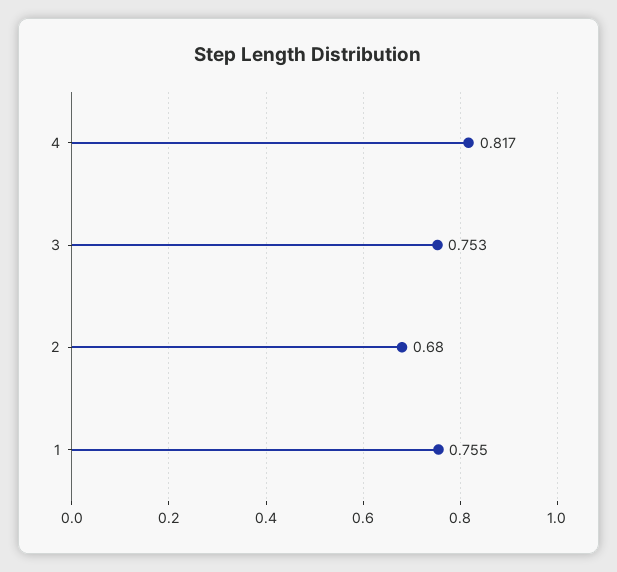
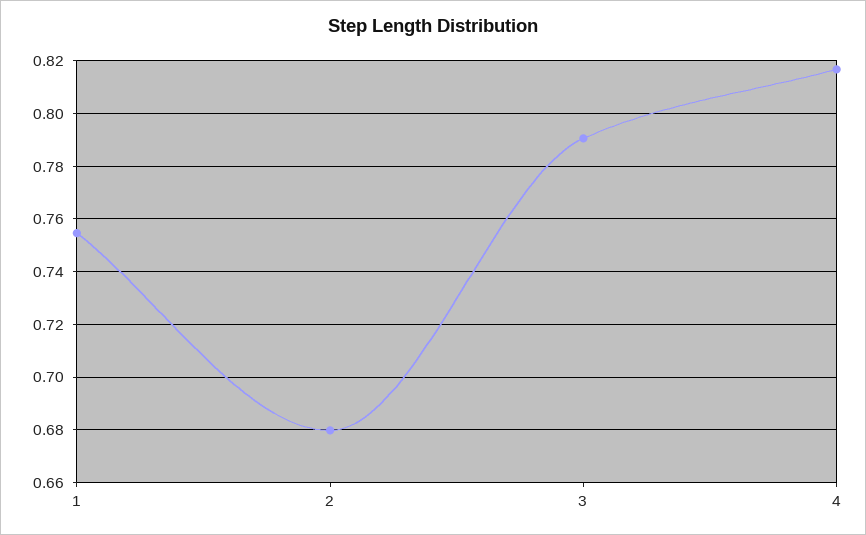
  {
    "4": 0.817,
-   "3": 0.753,
+   "3": 0.79,
    "2": 0.68,
    "1": 0.755
  }

